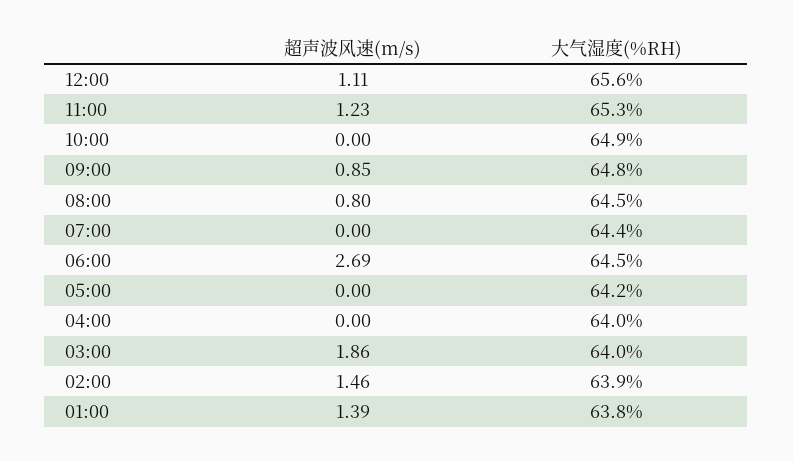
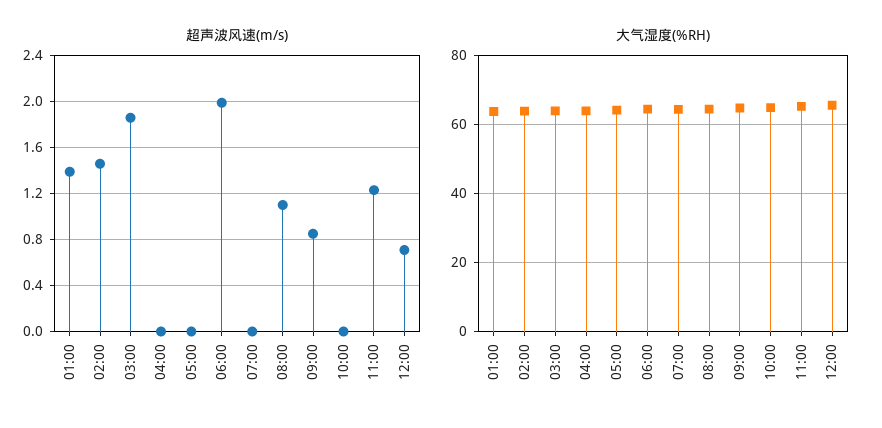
  {
    "超声波风速(m/s)": {
-     "12:00": 1.11,
+     "12:00": 0.7,
      "11:00": 1.23,
      "10:00": 0,
      "09:00": 0.85,
-     "08:00": 0.8,
+     "08:00": 1.1,
      "07:00": 0,
-     "06:00": 2.69,
+     "06:00": 2,
      "05:00": 0,
      "04:00": 0,
      "03:00": 1.86,
      "02:00": 1.46,
      "01:00": 1.39
    },
    "大气湿度(%RH)": {
      "12:00": 65.6,
      "11:00": 65.3,
      "10:00": 64.9,
      "09:00": 64.8,
      "08:00": 64.5,
      "07:00": 64.4,
      "06:00": 64.5,
      "05:00": 64.2,
      "04:00": 64,
      "03:00": 64,
      "02:00": 63.9,
      "01:00": 63.8
    }
  }

